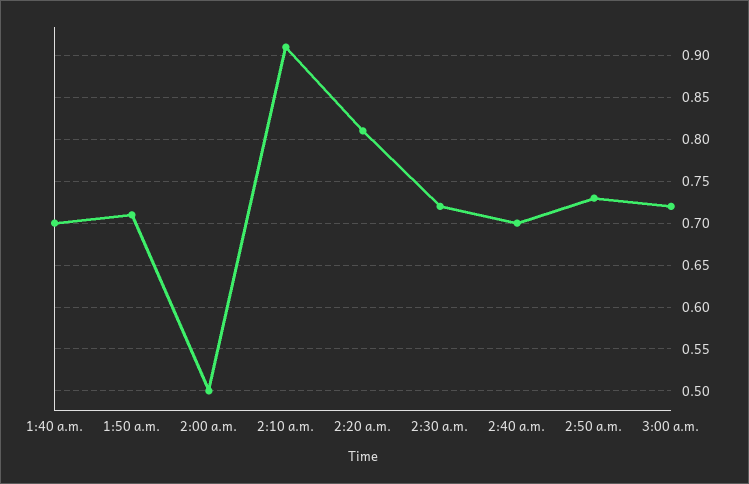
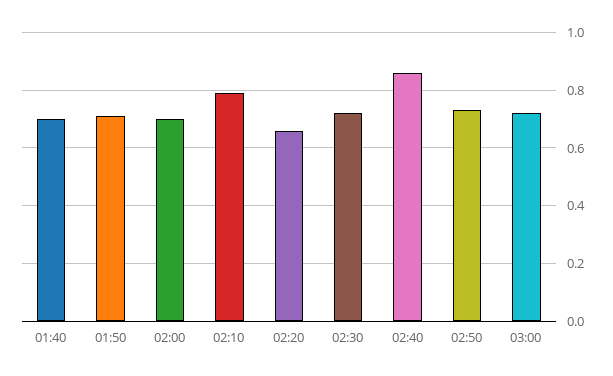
  {
    "1:40 a.m.": 0.7,
    "1:50 a.m.": 0.71,
-   "2:00 a.m.": 0.5,
+   "2:00 a.m.": 0.7,
-   "2:10 a.m.": 0.91,
+   "2:10 a.m.": 0.8,
-   "2:20 a.m.": 0.81,
+   "2:20 a.m.": 0.65,
    "2:30 a.m.": 0.72,
-   "2:40 a.m.": 0.7,
+   "2:40 a.m.": 0.85,
    "2:50 a.m.": 0.73,
    "3:00 a.m.": 0.72
  }

